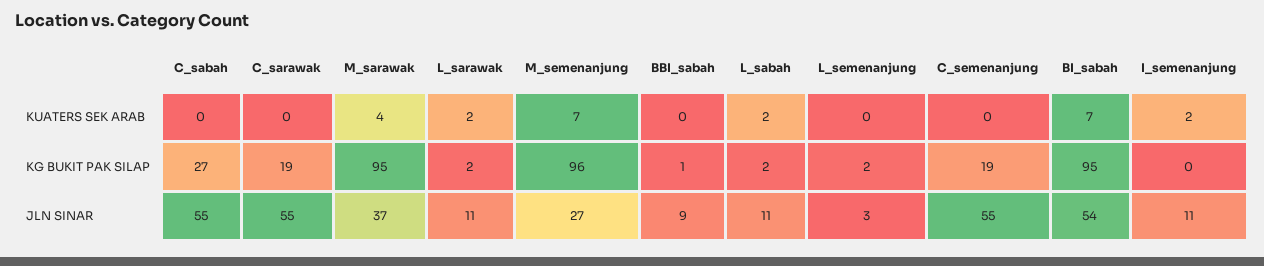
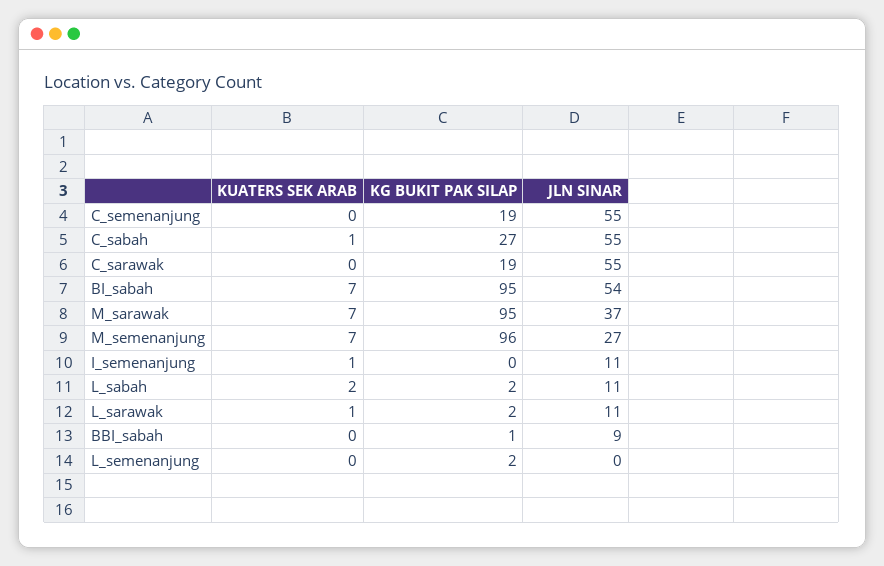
  {
    "C_sabah": {
-     "KUATERS SEK ARAB": 0,
+     "KUATERS SEK ARAB": 1,
      "KG BUKIT PAK SILAP": 27,
      "JLN SINAR": 55
    },
    "C_sarawak": {
      "KUATERS SEK ARAB": 0,
      "KG BUKIT PAK SILAP": 19,
      "JLN SINAR": 55
    },
    "M_sarawak": {
-     "KUATERS SEK ARAB": 4,
+     "KUATERS SEK ARAB": 7,
      "KG BUKIT PAK SILAP": 95,
      "JLN SINAR": 37
    },
    "L_sarawak": {
-     "KUATERS SEK ARAB": 2,
+     "KUATERS SEK ARAB": 1,
      "KG BUKIT PAK SILAP": 2,
      "JLN SINAR": 11
    },
    "M_semenanjung": {
      "KUATERS SEK ARAB": 7,
      "KG BUKIT PAK SILAP": 96,
      "JLN SINAR": 27
    },
    "BBI_sabah": {
      "KUATERS SEK ARAB": 0,
      "KG BUKIT PAK SILAP": 1,
      "JLN SINAR": 9
    },
    "L_sabah": {
      "KUATERS SEK ARAB": 2,
      "KG BUKIT PAK SILAP": 2,
      "JLN SINAR": 11
    },
    "L_semenanjung": {
      "KUATERS SEK ARAB": 0,
      "KG BUKIT PAK SILAP": 2,
-     "JLN SINAR": 3
+     "JLN SINAR": 0
    },
    "C_semenanjung": {
      "KUATERS SEK ARAB": 0,
      "KG BUKIT PAK SILAP": 19,
      "JLN SINAR": 55
    },
    "BI_sabah": {
      "KUATERS SEK ARAB": 7,
      "KG BUKIT PAK SILAP": 95,
      "JLN SINAR": 54
    },
    "I_semenanjung": {
-     "KUATERS SEK ARAB": 2,
+     "KUATERS SEK ARAB": 1,
      "KG BUKIT PAK SILAP": 0,
      "JLN SINAR": 11
    }
  }

